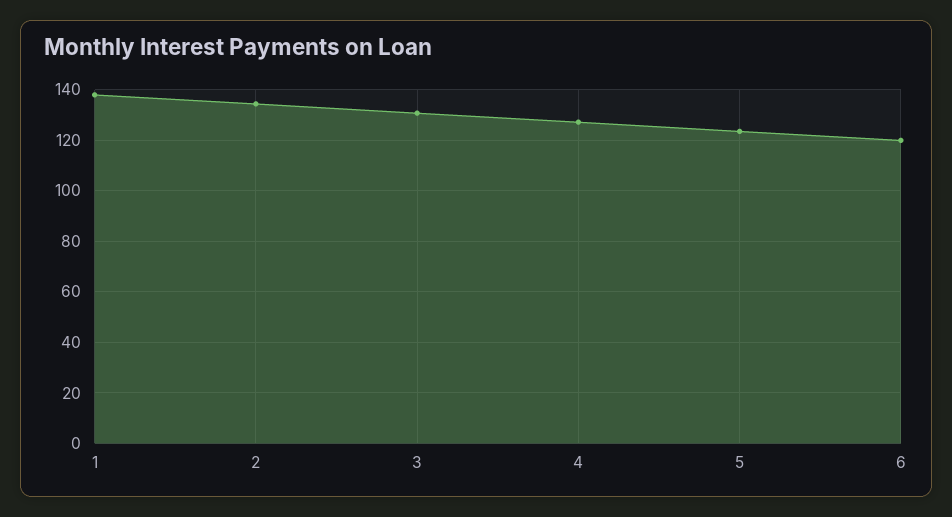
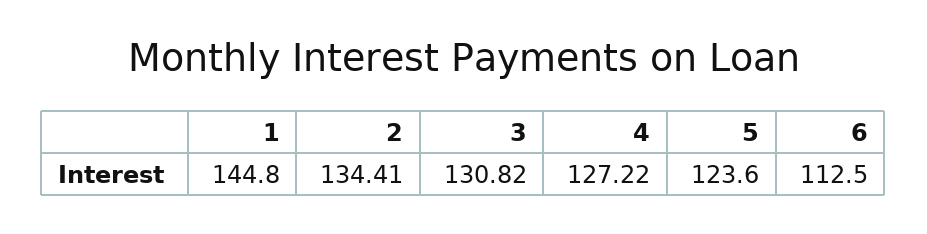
  {
-   "1": 137.5,
+   "1": 144.8,
    "2": 134.41,
    "3": 130.82,
    "4": 127.22,
    "5": 123.6,
-   "6": 120
+   "6": 112.5
  }

